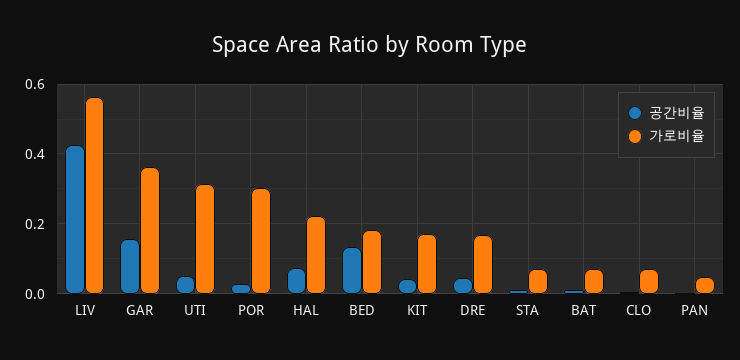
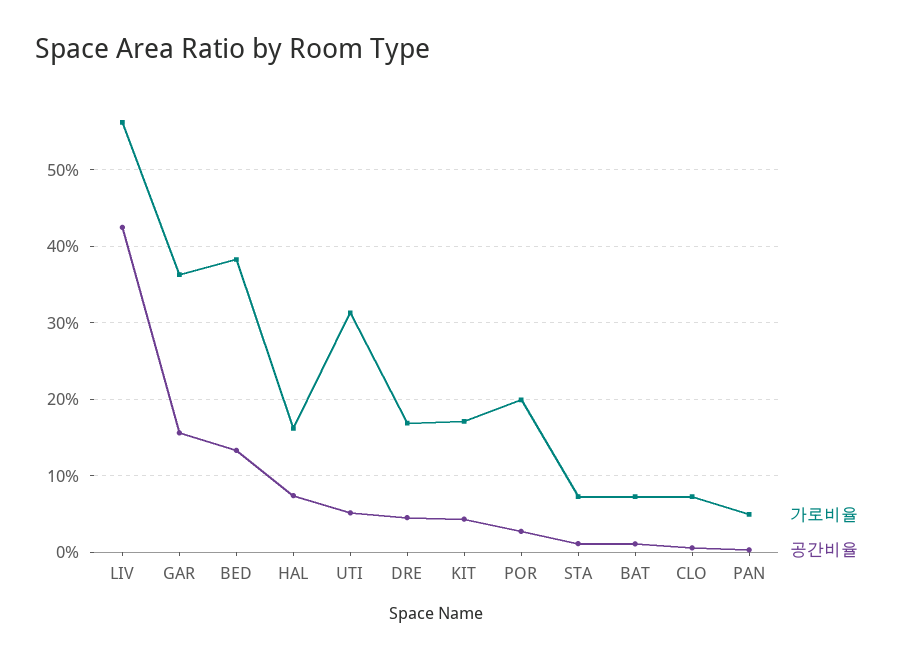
  {
    "공간비율": {
      "LIV": 0.42,
      "GAR": 0.16,
      "UTI": 0.05,
      "POR": 0.03,
      "HAL": 0.07,
      "BED": 0.13,
      "KIT": 0.04,
      "DRE": 0.05,
      "STA": 0.01,
      "BAT": 0.01,
      "CLO": 0.01,
      "PAN": 0
    },
    "가로비율": {
      "LIV": 0.56,
      "GAR": 0.36,
      "UTI": 0.31,
-     "POR": 0.3,
+     "POR": 0.2,
-     "HAL": 0.22,
+     "HAL": 0.16,
-     "BED": 0.18,
+     "BED": 0.38,
      "KIT": 0.17,
      "DRE": 0.17,
      "STA": 0.07,
      "BAT": 0.07,
      "CLO": 0.07,
      "PAN": 0.05
    }
  }

